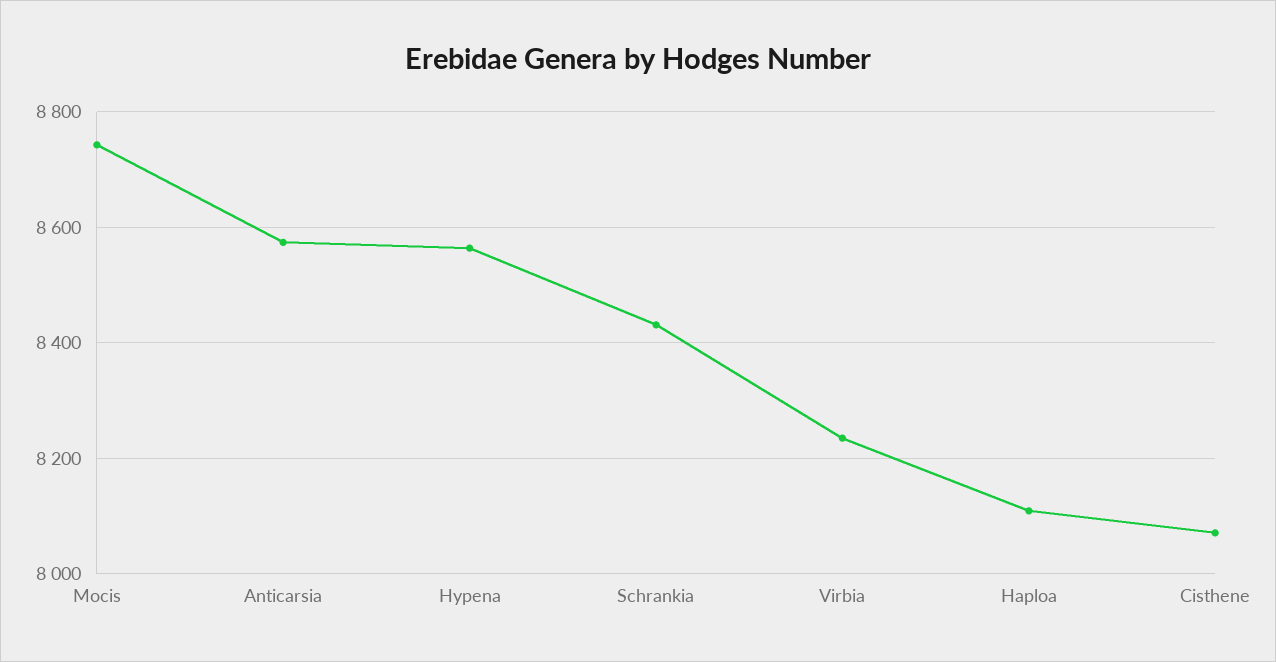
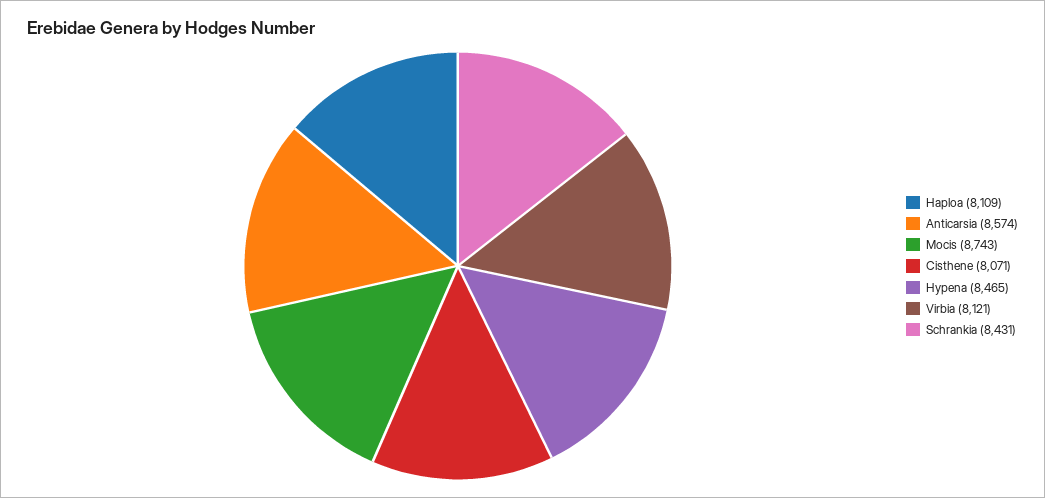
  {
    "Mocis": 8743,
    "Anticarsia": 8574,
-   "Hypena": 8560,
+   "Hypena": 8465,
    "Schrankia": 8431,
-   "Virbia": 8240,
+   "Virbia": 8121,
    "Haploa": 8109,
    "Cisthene": 8071
  }

